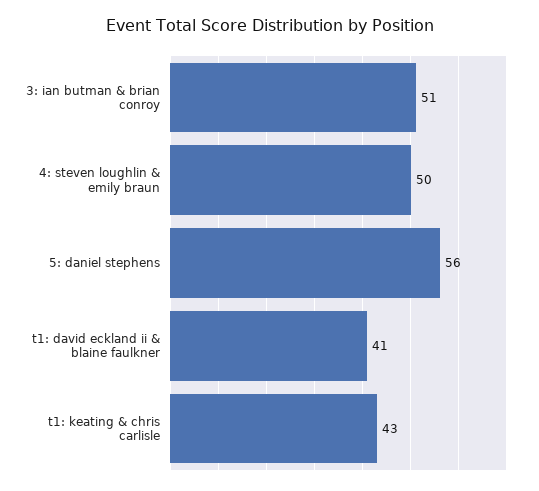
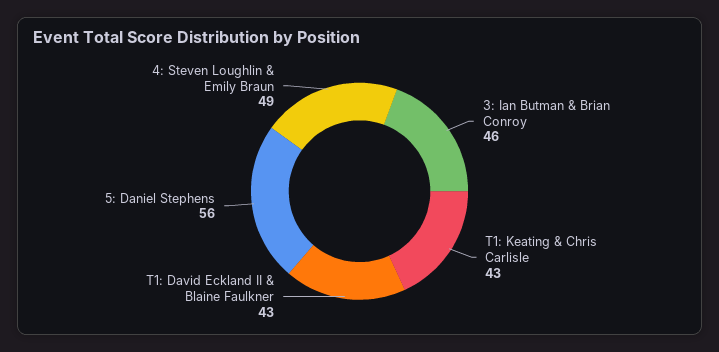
  {
-   "3: ian butman & brian conroy": 51,
+   "3: ian butman & brian conroy": 46,
-   "4: steven loughlin & emily braun": 50,
+   "4: steven loughlin & emily braun": 49,
    "5: daniel stephens": 56,
-   "t1: david eckland ii & blaine faulkner": 41,
+   "t1: david eckland ii & blaine faulkner": 43,
    "t1: keating & chris carlisle": 43
  }

